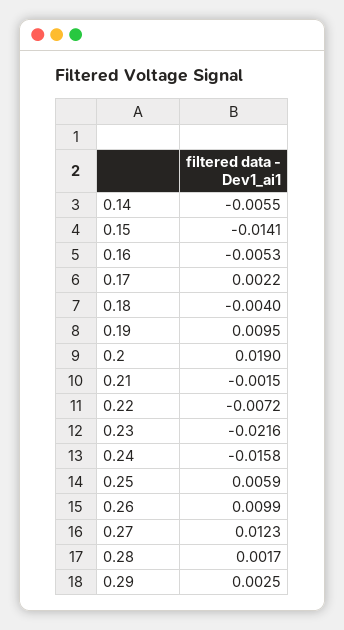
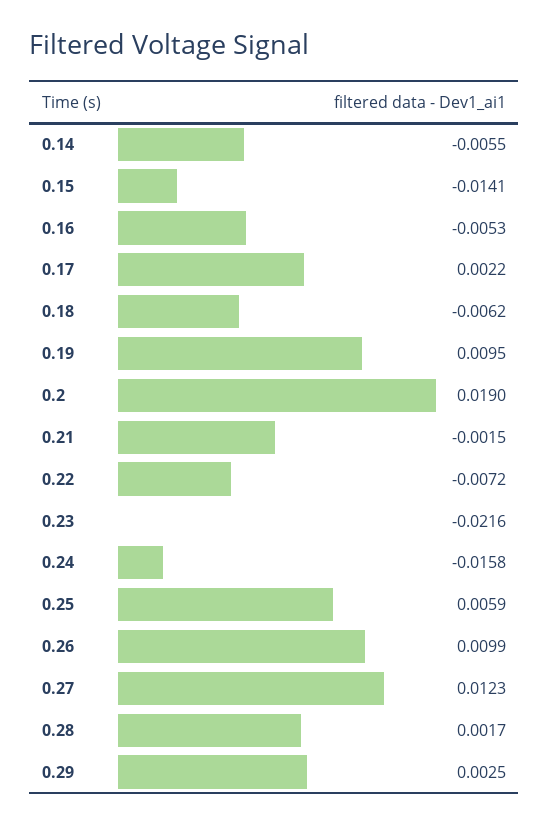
  {
    "0.14": -0.0055,
    "0.15": -0.0141,
    "0.16": -0.0053,
    "0.17": 0.0022,
-   "0.18": -0.004,
+   "0.18": -0.0062,
    "0.19": 0.0095,
    "0.2": 0.019,
    "0.21": -0.0015,
    "0.22": -0.0072,
    "0.23": -0.0216,
    "0.24": -0.0158,
    "0.25": 0.0059,
    "0.26": 0.0099,
    "0.27": 0.0123,
    "0.28": 0.0017,
    "0.29": 0.0025
  }

